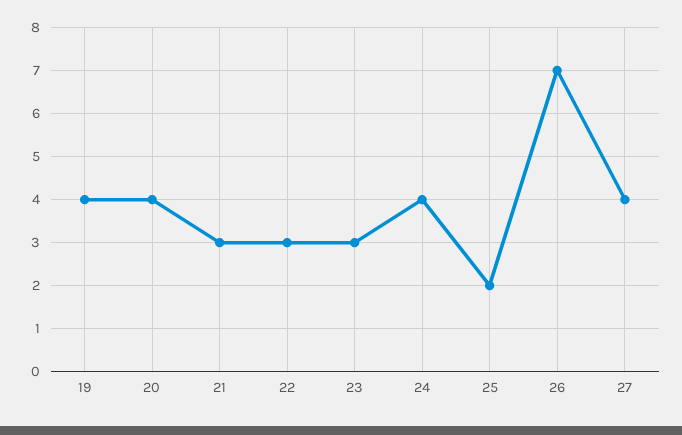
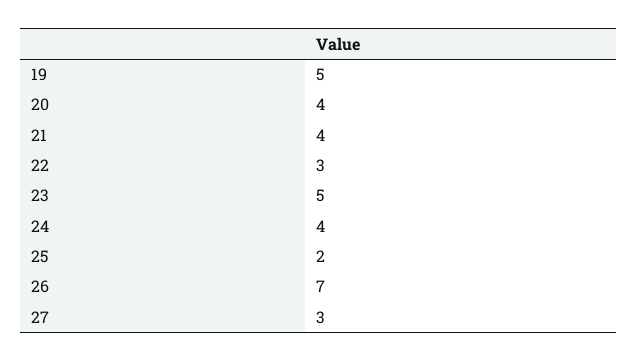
  {
-   "19": 4,
+   "19": 5,
    "20": 4,
-   "21": 3,
+   "21": 4,
    "22": 3,
-   "23": 3,
+   "23": 5,
    "24": 4,
    "25": 2,
    "26": 7,
-   "27": 4
+   "27": 3
  }

